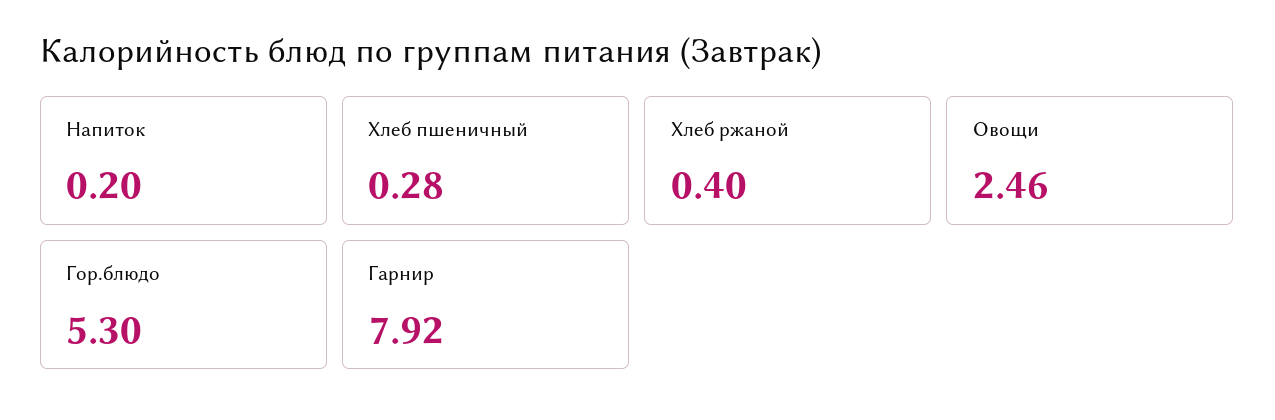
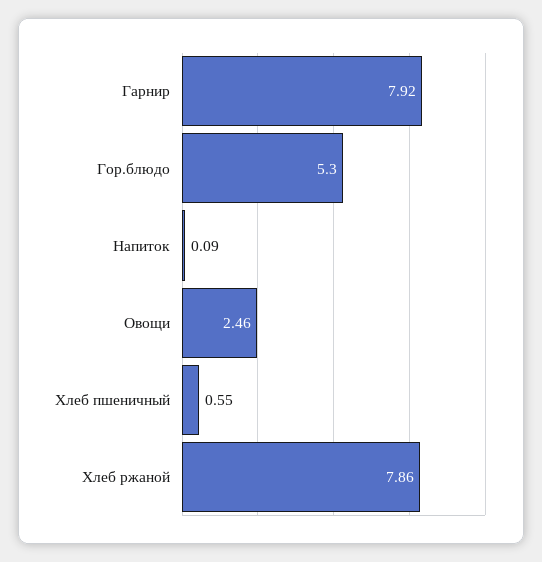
  {
-   "Напиток": 0.2,
+   "Напиток": 0.09,
-   "Хлеб пшеничный": 0.28,
+   "Хлеб пшеничный": 0.55,
-   "Хлеб ржаной": 0.4,
+   "Хлеб ржаной": 7.86,
    "Овощи": 2.46,
    "Гор.блюдо": 5.3,
    "Гарнир": 7.92
  }

